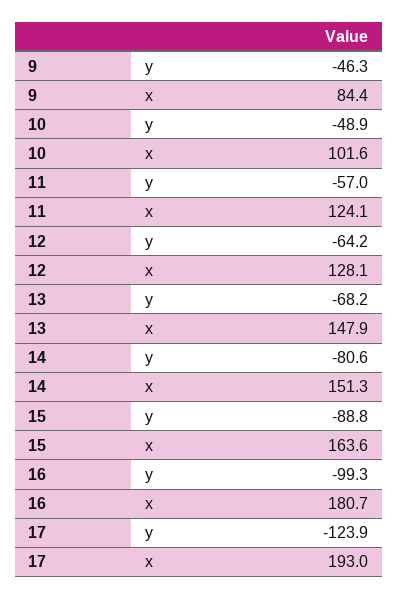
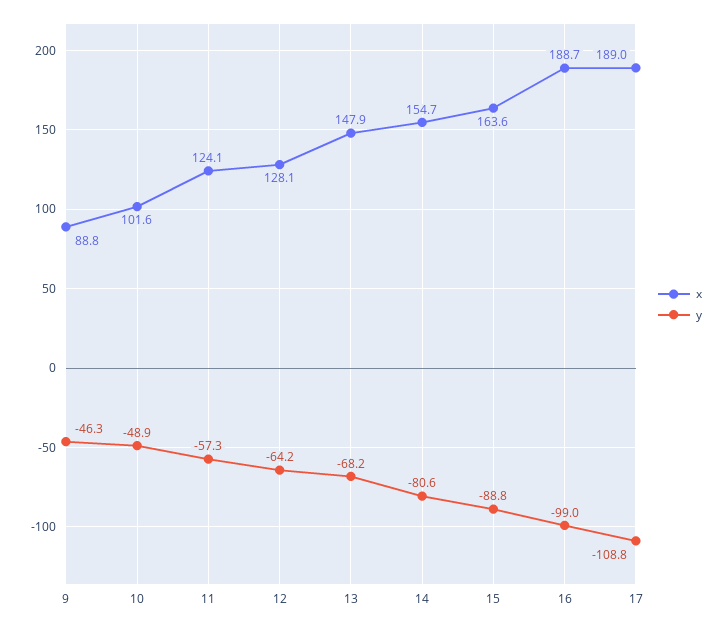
  {
    "y": {
      "9": -46.3,
      "10": -48.9,
-     "11": -57,
+     "11": -57.3,
      "12": -64.2,
      "13": -68.2,
      "14": -80.6,
      "15": -88.8,
-     "16": -99.3,
+     "16": -99,
-     "17": -123.9
+     "17": -108.8
    },
    "x": {
-     "9": 84.4,
+     "9": 88.8,
      "10": 101.6,
      "11": 124.1,
      "12": 128.1,
      "13": 147.9,
-     "14": 151.3,
+     "14": 154.7,
      "15": 163.6,
-     "16": 180.7,
+     "16": 188.7,
-     "17": 193
+     "17": 189
    }
  }

